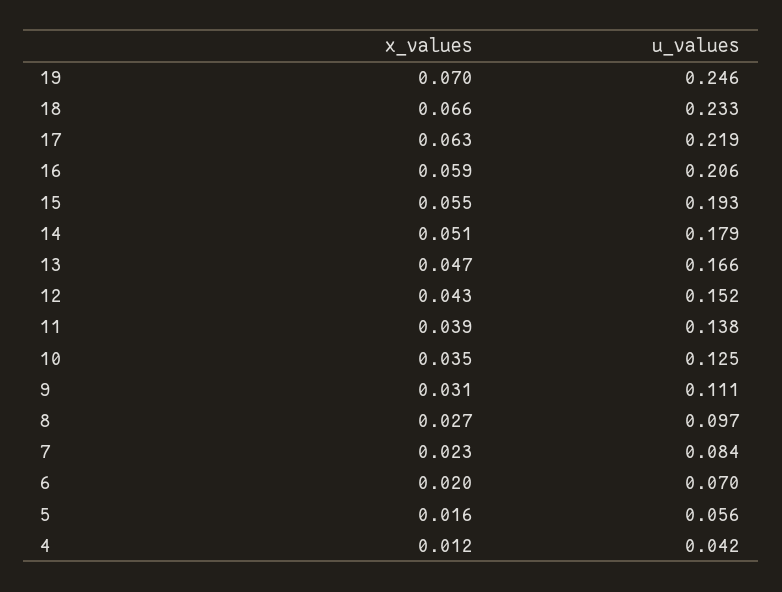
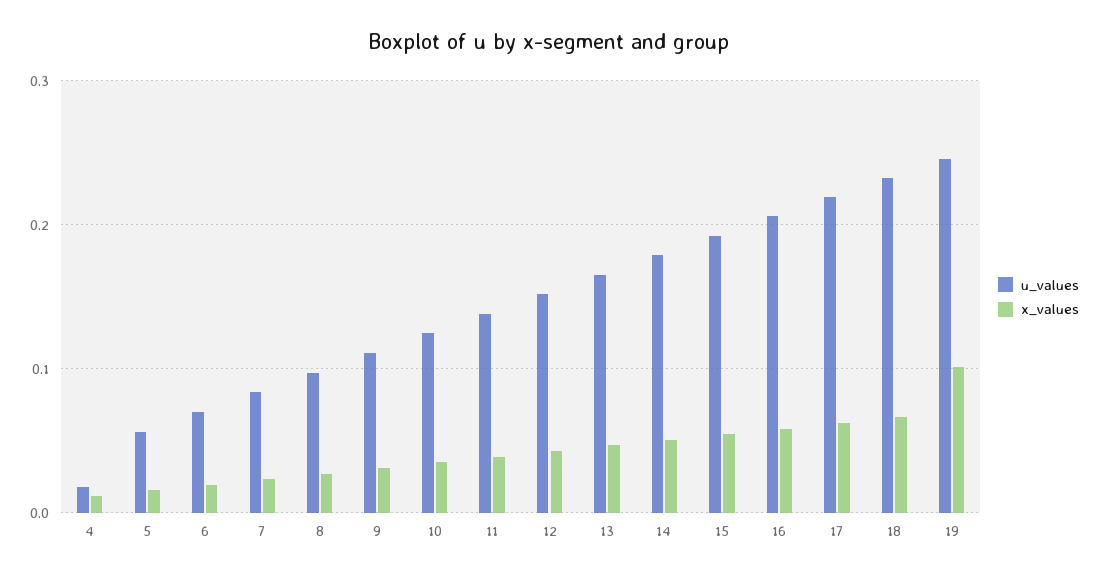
  {
    "x_values": {
-     "19": 0.07,
+     "19": 0.1,
      "18": 0.066,
      "17": 0.063,
      "16": 0.059,
      "15": 0.055,
      "14": 0.051,
      "13": 0.047,
      "12": 0.043,
      "11": 0.039,
      "10": 0.035,
      "9": 0.031,
      "8": 0.027,
      "7": 0.023,
      "6": 0.02,
      "5": 0.016,
      "4": 0.012
    },
    "u_values": {
      "19": 0.246,
      "18": 0.233,
      "17": 0.219,
      "16": 0.206,
      "15": 0.193,
      "14": 0.179,
      "13": 0.166,
      "12": 0.152,
      "11": 0.138,
      "10": 0.125,
      "9": 0.111,
      "8": 0.097,
      "7": 0.084,
      "6": 0.07,
      "5": 0.056,
-     "4": 0.042
+     "4": 0.02
    }
  }

